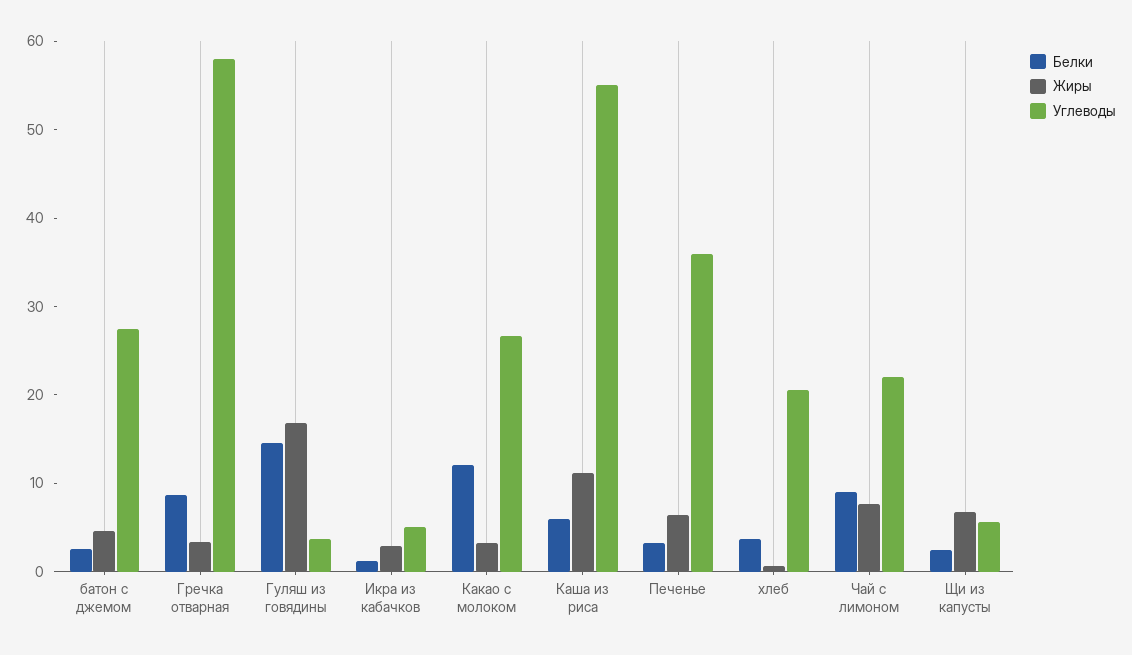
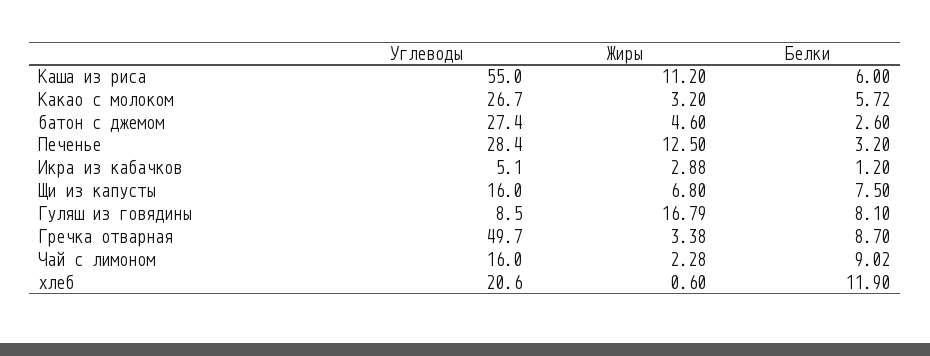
  {
    "Белки": {
      "батон с джемом": 2.6,
      "Гречка отварная": 8.7,
-     "Гуляш из говядины": 14,
+     "Гуляш из говядины": 8.1,
      "Икра из кабачков": 1.2,
-     "Какао с молоком": 12,
+     "Какао с молоком": 5.72,
      "Каша из риса": 6,
      "Печенье": 3.2,
-     "хлеб": 4,
+     "хлеб": 11.9,
      "Чай с лимоном": 9.02,
-     "Щи из капусты": 2
+     "Щи из капусты": 7.5
    },
    "Жиры": {
      "батон с джемом": 4.6,
      "Гречка отварная": 3.38,
      "Гуляш из говядины": 16.79,
      "Икра из кабачков": 2.88,
      "Какао с молоком": 3.2,
      "Каша из риса": 11.2,
-     "Печенье": 6,
+     "Печенье": 12.5,
      "хлеб": 0.6,
-     "Чай с лимоном": 8,
+     "Чай с лимоном": 2.28,
      "Щи из капусты": 6.8
    },
    "Углеводы": {
      "батон с джемом": 27.4,
-     "Гречка отварная": 58,
+     "Гречка отварная": 49.7,
-     "Гуляш из говядины": 4,
+     "Гуляш из говядины": 8.5,
      "Икра из кабачков": 5.1,
      "Какао с молоком": 26.7,
      "Каша из риса": 55,
-     "Печенье": 36,
+     "Печенье": 28.4,
      "хлеб": 20.6,
-     "Чай с лимоном": 22,
+     "Чай с лимоном": 16,
-     "Щи из капусты": 6
+     "Щи из капусты": 16
    }
  }

